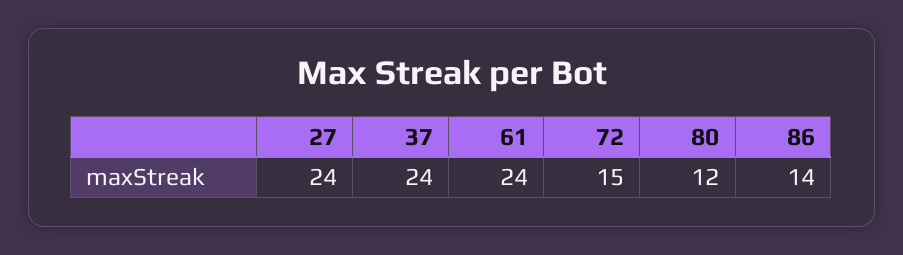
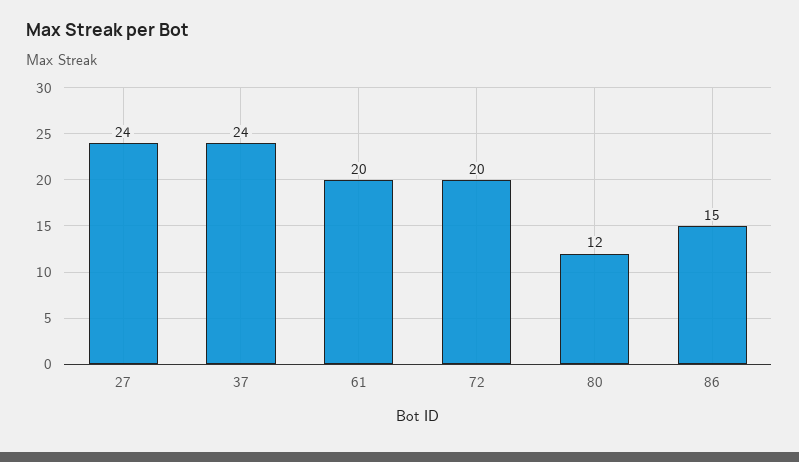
  {
    "27": 24,
    "37": 24,
-   "61": 24,
+   "61": 20,
-   "72": 15,
+   "72": 20,
    "80": 12,
-   "86": 14
+   "86": 15
  }

